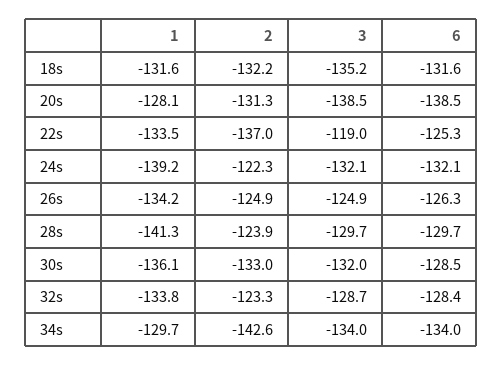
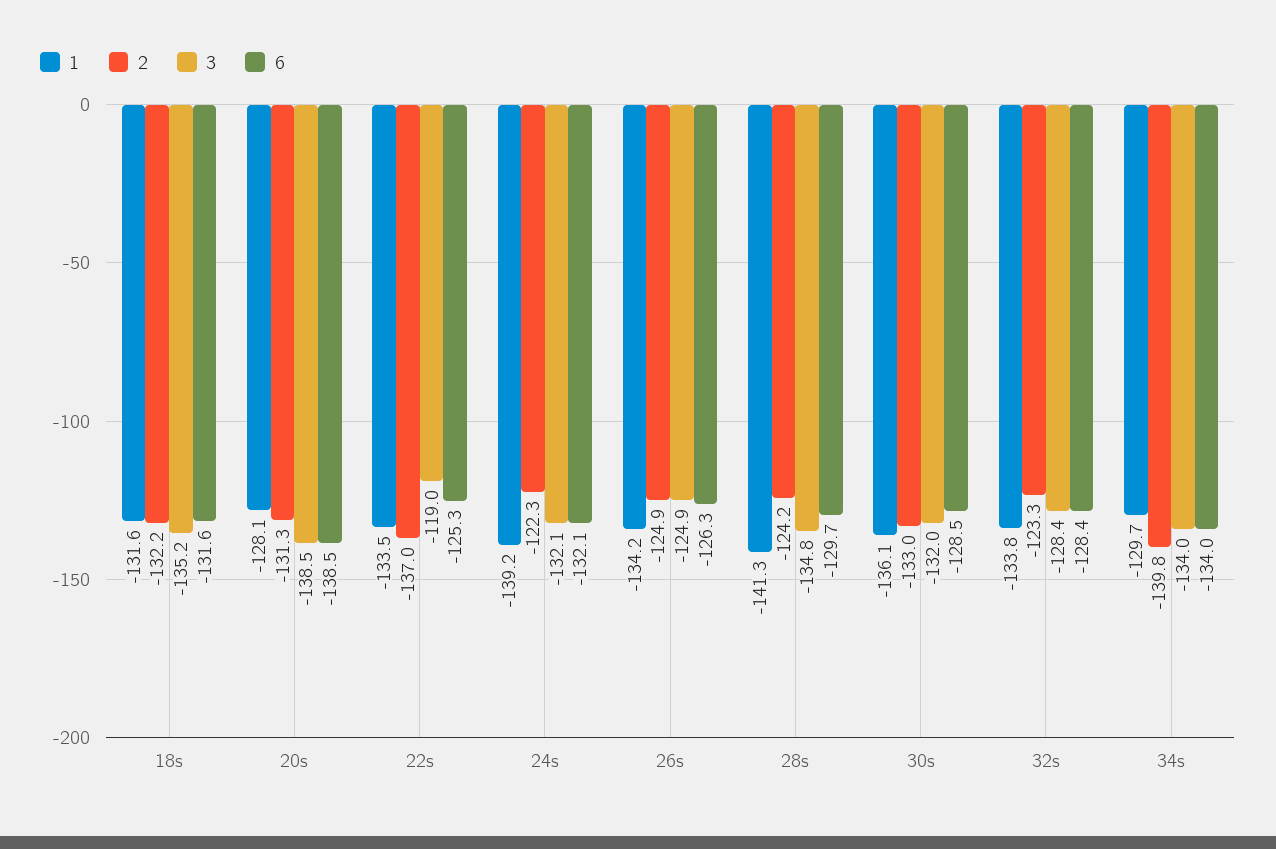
  {
    "1": {
      "18s": -131.6,
      "20s": -128.1,
      "22s": -133.5,
      "24s": -139.2,
      "26s": -134.2,
      "28s": -141.3,
      "30s": -136.1,
      "32s": -133.8,
      "34s": -129.7
    },
    "2": {
      "18s": -132.2,
      "20s": -131.3,
      "22s": -137,
      "24s": -122.3,
      "26s": -124.9,
-     "28s": -123.9,
+     "28s": -124.2,
      "30s": -133,
      "32s": -123.3,
-     "34s": -142.6
+     "34s": -139.8
    },
    "3": {
      "18s": -135.2,
      "20s": -138.5,
      "22s": -119,
      "24s": -132.1,
      "26s": -124.9,
-     "28s": -129.7,
+     "28s": -134.8,
      "30s": -132,
-     "32s": -128.7,
+     "32s": -128.4,
      "34s": -134
    },
    "6": {
      "18s": -131.6,
      "20s": -138.5,
      "22s": -125.3,
      "24s": -132.1,
      "26s": -126.3,
      "28s": -129.7,
      "30s": -128.5,
      "32s": -128.4,
      "34s": -134
    }
  }

